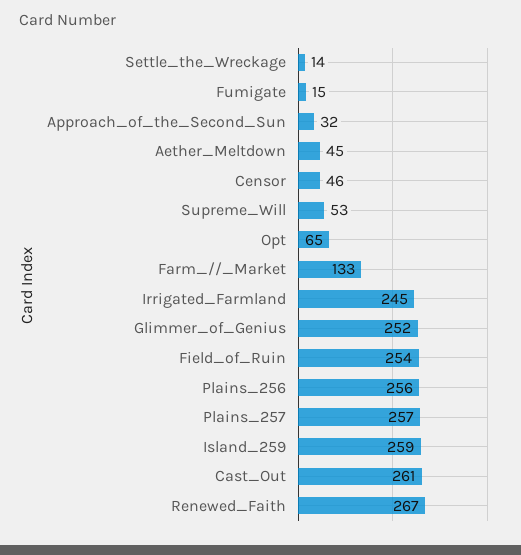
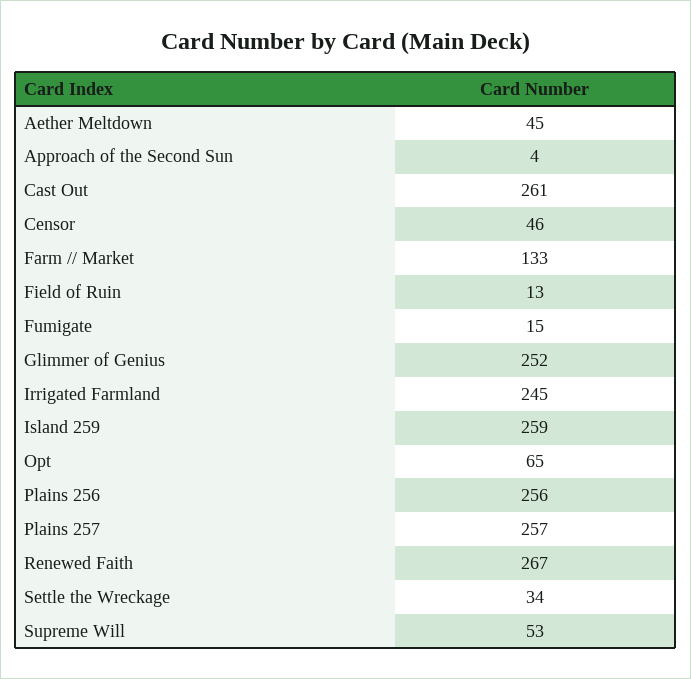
  {
-   "Settle_the_Wreckage": 14,
+   "Settle_the_Wreckage": 34,
    "Fumigate": 15,
-   "Approach_of_the_Second_Sun": 32,
+   "Approach_of_the_Second_Sun": 4,
    "Aether_Meltdown": 45,
    "Censor": 46,
    "Supreme_Will": 53,
    "Opt": 65,
    "Farm_//_Market": 133,
    "Irrigated_Farmland": 245,
    "Glimmer_of_Genius": 252,
-   "Field_of_Ruin": 254,
+   "Field_of_Ruin": 13,
    "Plains_256": 256,
    "Plains_257": 257,
    "Island_259": 259,
    "Cast_Out": 261,
    "Renewed_Faith": 267
  }

